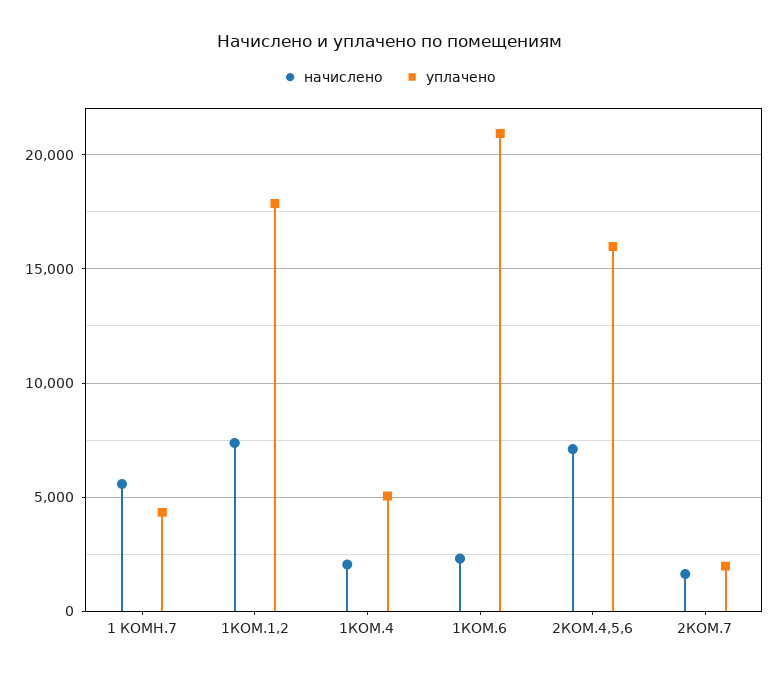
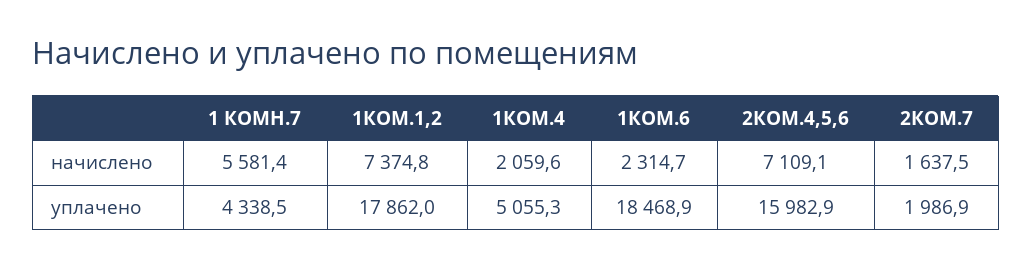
  {
    "начислено": {
      "1 КОМН.7": 5581.4,
      "1КОМ.1,2": 7374.8,
      "1КОМ.4": 2059.6,
      "1КОМ.6": 2314.7,
      "2КОМ.4,5,6": 7109.1,
      "2КОМ.7": 1637.5
    },
    "уплачено": {
      "1 КОМН.7": 4338.5,
      "1КОМ.1,2": 17862,
      "1КОМ.4": 5055.3,
-     "1КОМ.6": 21000,
+     "1КОМ.6": 18468.9,
      "2КОМ.4,5,6": 15982.9,
      "2КОМ.7": 1986.9
    }
  }

